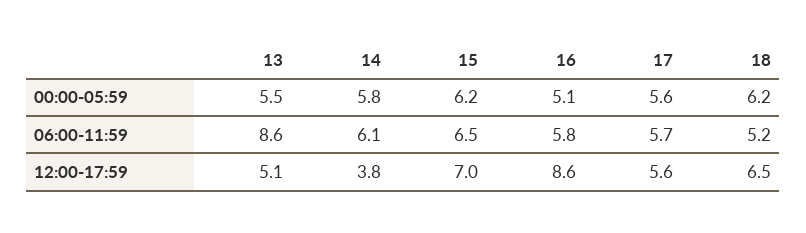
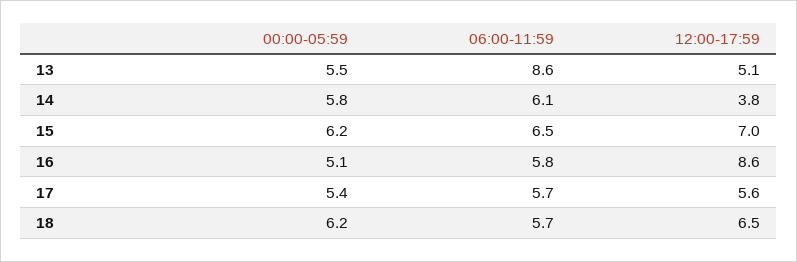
  {
    "13": {
      "00:00-05:59": 5.5,
      "06:00-11:59": 8.6,
      "12:00-17:59": 5.1
    },
    "14": {
      "00:00-05:59": 5.8,
      "06:00-11:59": 6.1,
      "12:00-17:59": 3.8
    },
    "15": {
      "00:00-05:59": 6.2,
      "06:00-11:59": 6.5,
      "12:00-17:59": 7
    },
    "16": {
      "00:00-05:59": 5.1,
      "06:00-11:59": 5.8,
      "12:00-17:59": 8.6
    },
    "17": {
-     "00:00-05:59": 5.6,
+     "00:00-05:59": 5.4,
      "06:00-11:59": 5.7,
      "12:00-17:59": 5.6
    },
    "18": {
      "00:00-05:59": 6.2,
-     "06:00-11:59": 5.2,
+     "06:00-11:59": 5.7,
      "12:00-17:59": 6.5
    }
  }

